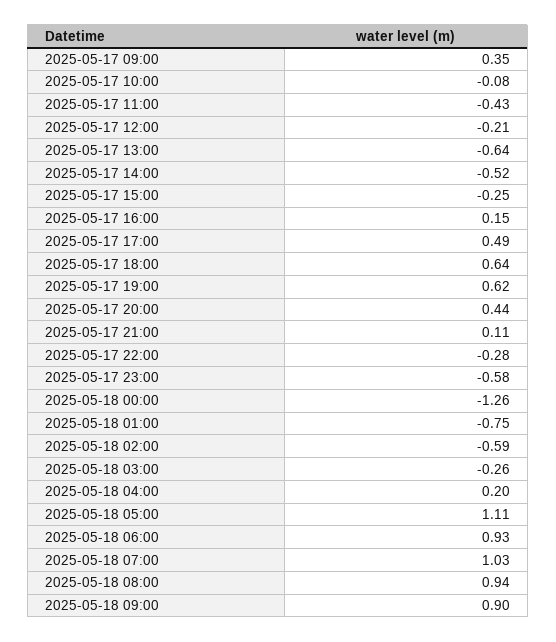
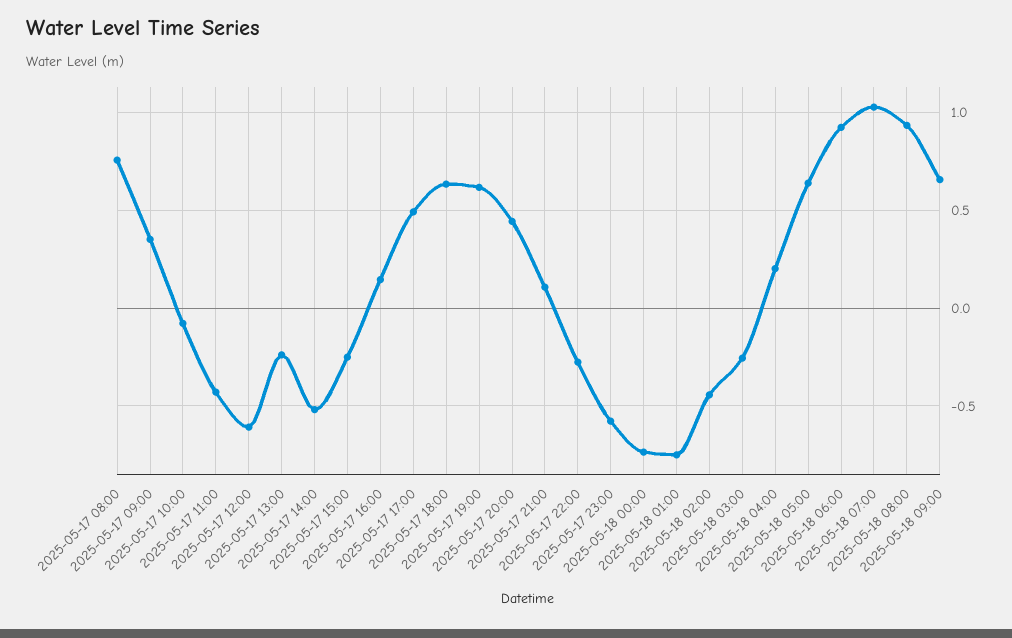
  {
    "2025-05-17 09:00": 0.35,
    "2025-05-17 10:00": -0.08,
    "2025-05-17 11:00": -0.43,
-   "2025-05-17 12:00": -0.21,
+   "2025-05-17 12:00": -0.6,
-   "2025-05-17 13:00": -0.64,
+   "2025-05-17 13:00": -0.25,
    "2025-05-17 14:00": -0.52,
    "2025-05-17 15:00": -0.25,
    "2025-05-17 16:00": 0.15,
    "2025-05-17 17:00": 0.49,
    "2025-05-17 18:00": 0.64,
    "2025-05-17 19:00": 0.62,
    "2025-05-17 20:00": 0.44,
    "2025-05-17 21:00": 0.11,
    "2025-05-17 22:00": -0.28,
    "2025-05-17 23:00": -0.58,
-   "2025-05-18 00:00": -1.26,
+   "2025-05-18 00:00": -0.75,
    "2025-05-18 01:00": -0.75,
-   "2025-05-18 02:00": -0.59,
+   "2025-05-18 02:00": -0.45,
    "2025-05-18 03:00": -0.26,
    "2025-05-18 04:00": 0.2,
-   "2025-05-18 05:00": 1.11,
+   "2025-05-18 05:00": 0.65,
    "2025-05-18 06:00": 0.93,
    "2025-05-18 07:00": 1.03,
    "2025-05-18 08:00": 0.94,
-   "2025-05-18 09:00": 0.9
+   "2025-05-18 09:00": 0.65,
+   "2025-05-17 08:00": 0.75
  }

